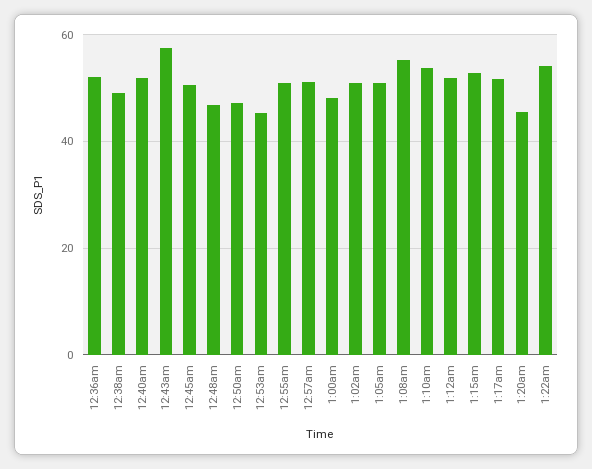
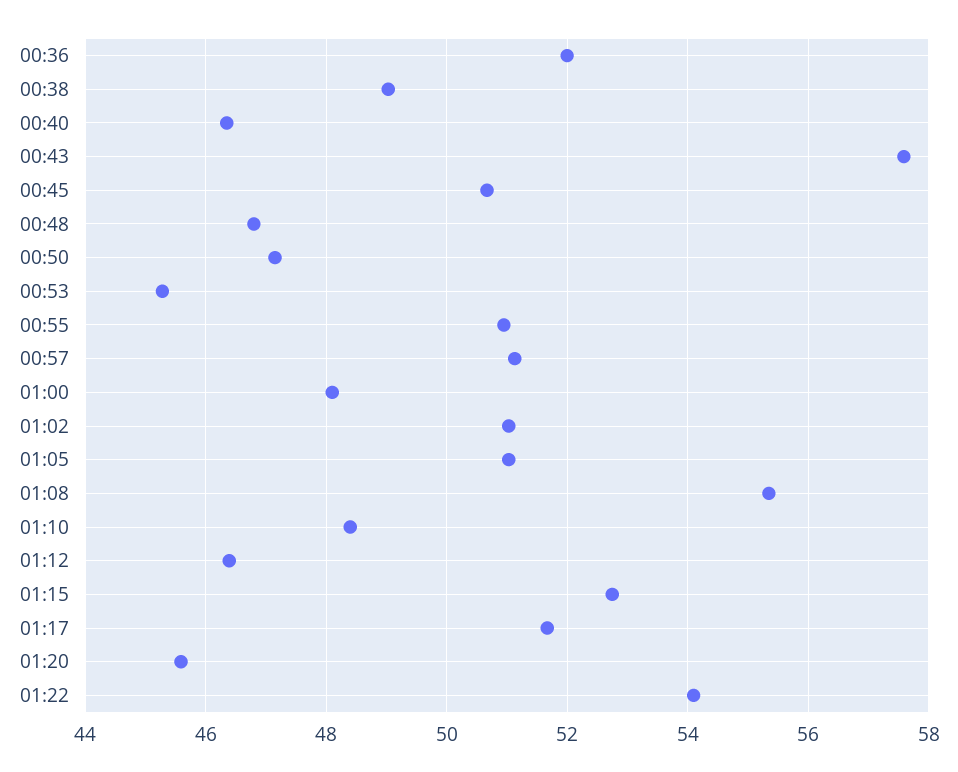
  {
    "12:36am": 52,
    "12:38am": 49,
-   "12:40am": 52,
+   "12:40am": 46.4,
    "12:43am": 57.6,
    "12:45am": 50.6,
    "12:48am": 46.8,
    "12:50am": 47.2,
    "12:53am": 45.2,
    "12:55am": 51,
    "12:57am": 51.2,
    "1:00am": 48.2,
    "1:02am": 51,
    "1:05am": 51,
    "1:08am": 55.4,
-   "1:10am": 54,
+   "1:10am": 48.4,
-   "1:12am": 52,
+   "1:12am": 46.4,
    "1:15am": 52.8,
    "1:17am": 51.6,
    "1:20am": 45.6,
    "1:22am": 54.2
  }

